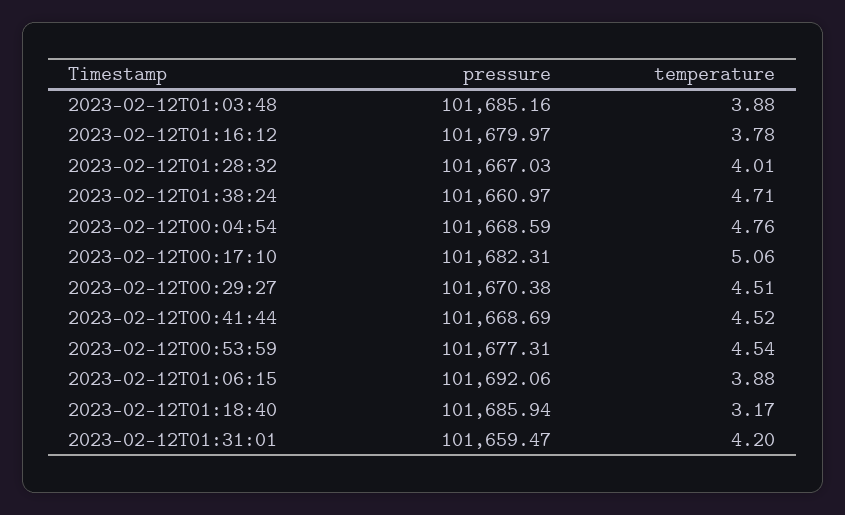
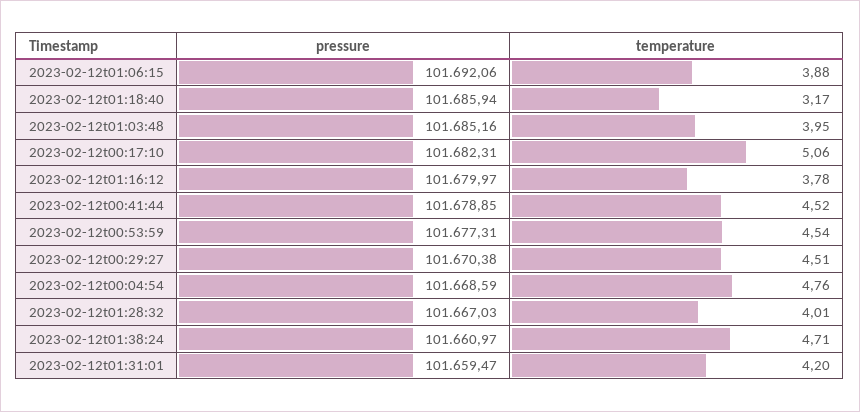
  {
    "pressure": {
      "2023-02-12T01:03:48": 101685.16,
      "2023-02-12T01:16:12": 101679.97,
      "2023-02-12T01:28:32": 101667.03,
      "2023-02-12T01:38:24": 101660.97,
      "2023-02-12T00:04:54": 101668.59,
      "2023-02-12T00:17:10": 101682.31,
      "2023-02-12T00:29:27": 101670.38,
-     "2023-02-12T00:41:44": 101668.69,
+     "2023-02-12T00:41:44": 101678.85,
      "2023-02-12T00:53:59": 101677.31,
      "2023-02-12T01:06:15": 101692.06,
      "2023-02-12T01:18:40": 101685.94,
      "2023-02-12T01:31:01": 101659.47
    },
    "temperature": {
-     "2023-02-12T01:03:48": 3.88,
+     "2023-02-12T01:03:48": 3.95,
      "2023-02-12T01:16:12": 3.78,
      "2023-02-12T01:28:32": 4.01,
      "2023-02-12T01:38:24": 4.71,
      "2023-02-12T00:04:54": 4.76,
      "2023-02-12T00:17:10": 5.06,
      "2023-02-12T00:29:27": 4.51,
      "2023-02-12T00:41:44": 4.52,
      "2023-02-12T00:53:59": 4.54,
      "2023-02-12T01:06:15": 3.88,
      "2023-02-12T01:18:40": 3.17,
      "2023-02-12T01:31:01": 4.2
    }
  }

